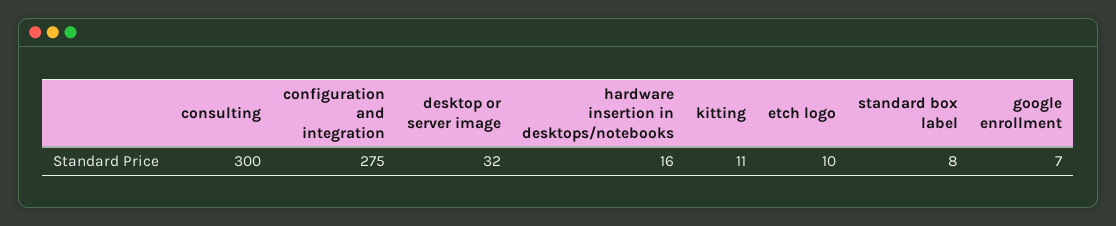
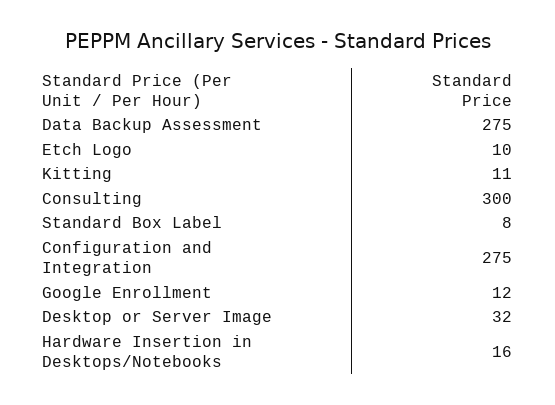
  {
    "consulting": 300,
    "configuration and integration": 275,
    "desktop or server image": 32,
    "hardware insertion in desktops/notebooks": 16,
    "kitting": 11,
    "etch logo": 10,
    "standard box label": 8,
-   "google enrollment": 7
+   "google enrollment": 12,
+   "Data Backup Assessment": 275
  }

